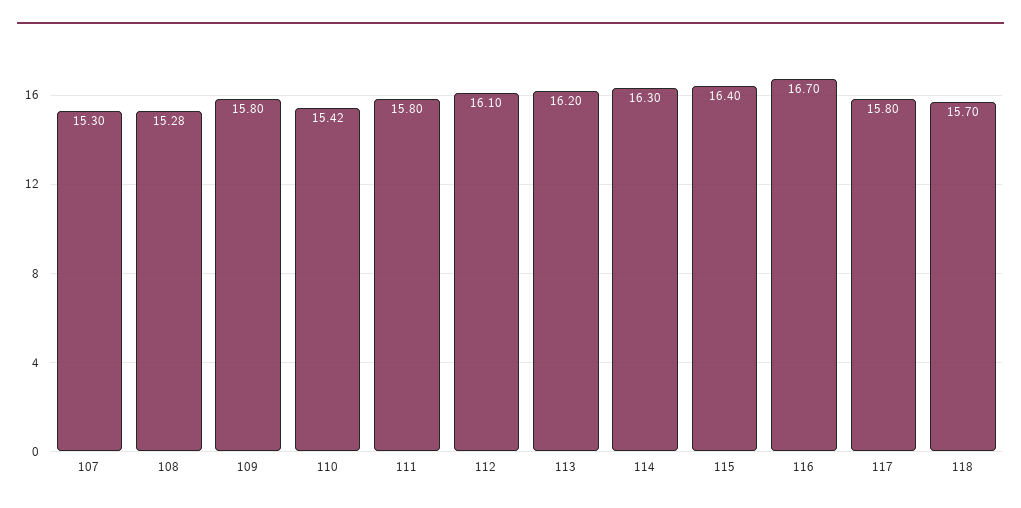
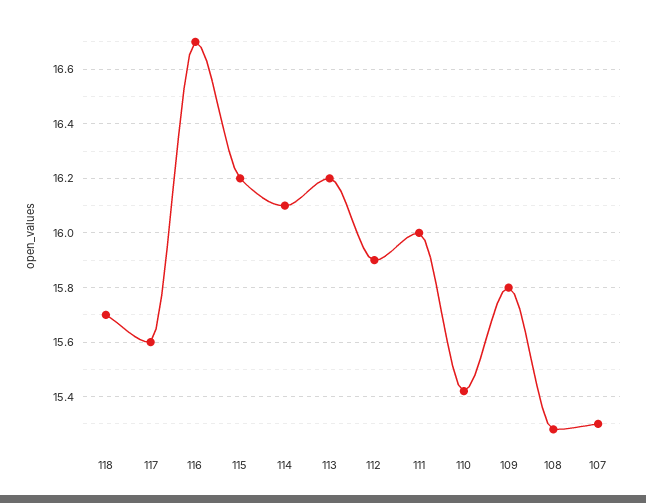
  {
    "107": 15.3,
    "108": 15.28,
    "109": 15.8,
    "110": 15.42,
-   "111": 15.8,
+   "111": 16,
-   "112": 16.1,
+   "112": 15.9,
    "113": 16.2,
-   "114": 16.3,
+   "114": 16.1,
-   "115": 16.4,
+   "115": 16.2,
    "116": 16.7,
-   "117": 15.8,
+   "117": 15.6,
    "118": 15.7
  }

